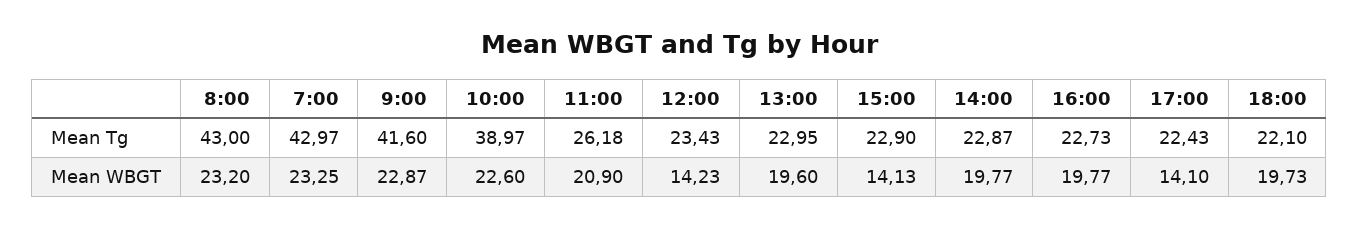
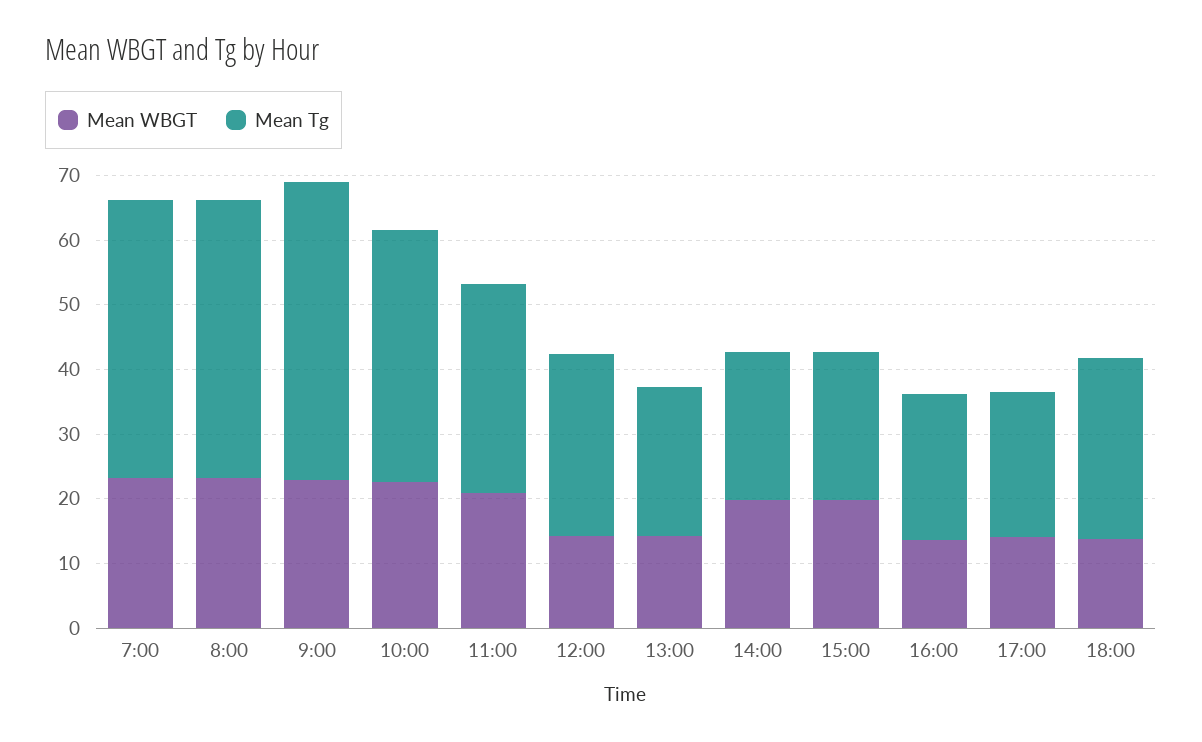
  {
    "Mean Tg": {
      "8:00": 43,
      "7:00": 42.97,
-     "9:00": 41.6,
+     "9:00": 46,
      "10:00": 38.97,
-     "11:00": 26.18,
+     "11:00": 32,
-     "12:00": 23.43,
+     "12:00": 28,
      "13:00": 22.95,
      "15:00": 22.9,
      "14:00": 22.87,
      "16:00": 22.73,
      "17:00": 22.43,
-     "18:00": 22.1
+     "18:00": 28
    },
    "Mean WBGT": {
      "8:00": 23.2,
      "7:00": 23.25,
      "9:00": 22.87,
      "10:00": 22.6,
      "11:00": 20.9,
      "12:00": 14.23,
-     "13:00": 19.6,
+     "13:00": 14,
-     "15:00": 14.13,
+     "15:00": 20,
      "14:00": 19.77,
-     "16:00": 19.77,
+     "16:00": 14,
      "17:00": 14.1,
-     "18:00": 19.73
+     "18:00": 14
    }
  }

